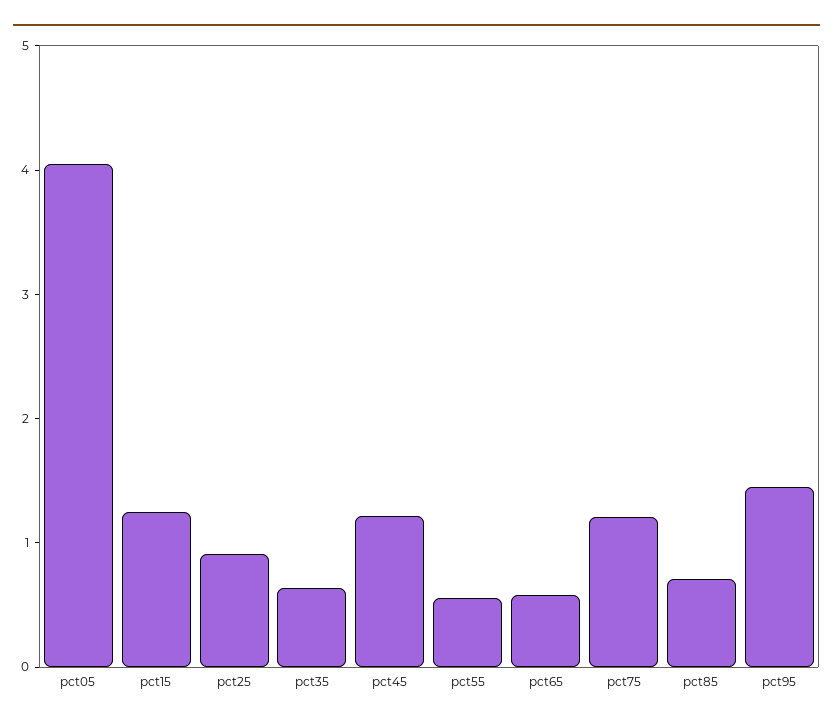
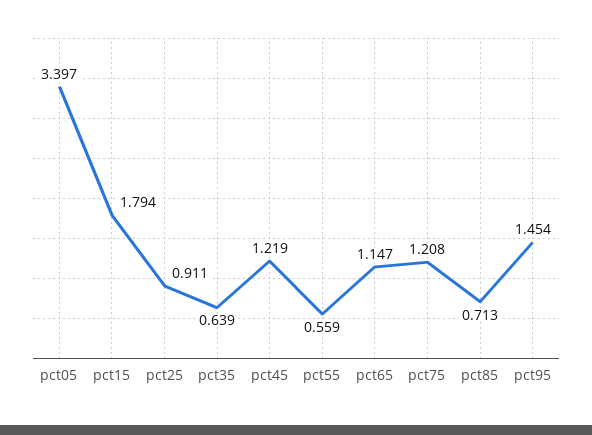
  {
-   "pct05": 4,
+   "pct05": 3.397,
-   "pct15": 1.2,
+   "pct15": 1.794,
    "pct25": 0.911,
    "pct35": 0.639,
    "pct45": 1.219,
    "pct55": 0.559,
-   "pct65": 0.6,
+   "pct65": 1.147,
    "pct75": 1.208,
    "pct85": 0.713,
    "pct95": 1.454
  }

